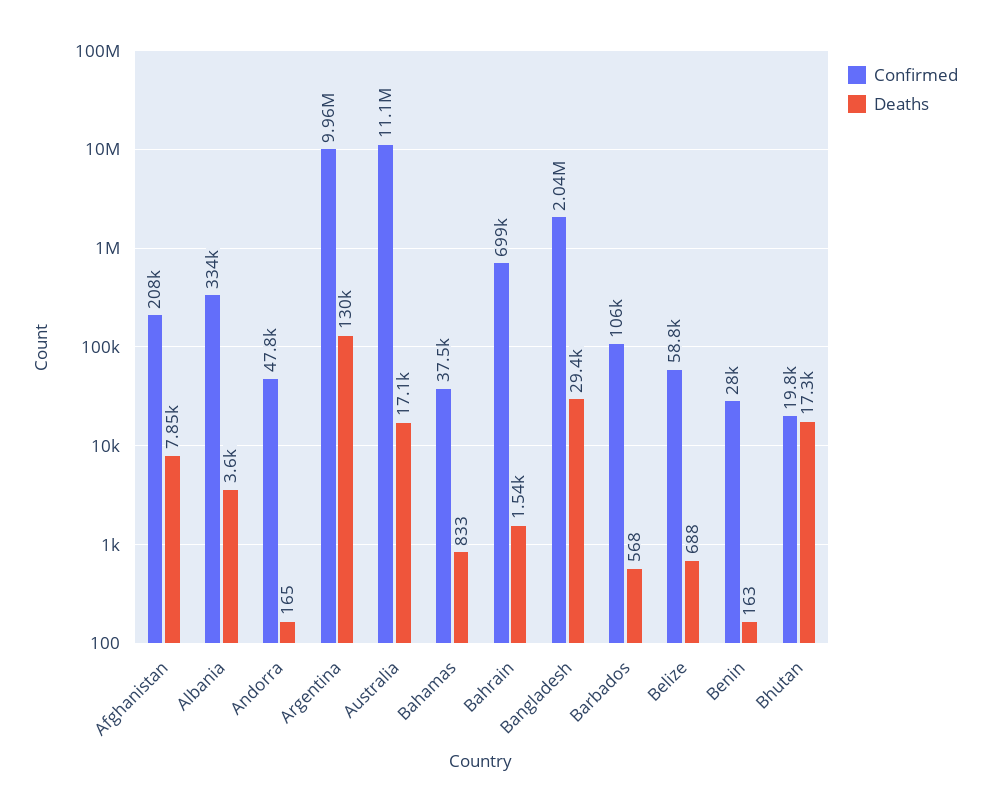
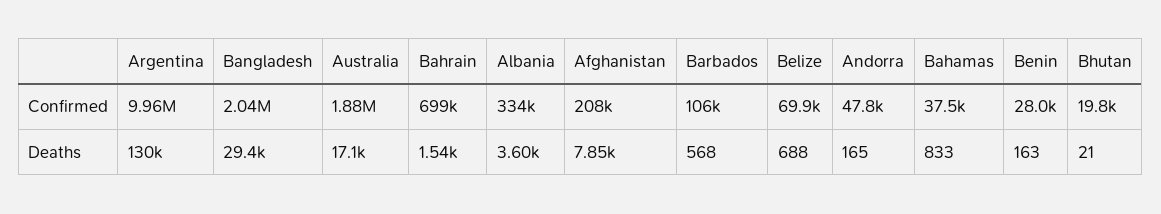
  {
    "Confirmed": {
      "Afghanistan": 208000,
      "Albania": 334000,
      "Andorra": 47800,
      "Argentina": 9960000,
-     "Australia": 11100000,
+     "Australia": 1880000,
      "Bahamas": 37500,
      "Bahrain": 699000,
      "Bangladesh": 2040000,
      "Barbados": 106000,
-     "Belize": 58800,
+     "Belize": 69900,
      "Benin": 28000,
      "Bhutan": 19800
    },
    "Deaths": {
      "Afghanistan": 7850,
      "Albania": 3600,
      "Andorra": 165,
      "Argentina": 130000,
      "Australia": 17100,
      "Bahamas": 833,
      "Bahrain": 1540,
      "Bangladesh": 29400,
      "Barbados": 568,
      "Belize": 688,
      "Benin": 163,
-     "Bhutan": 17300
+     "Bhutan": 21
    }
  }

